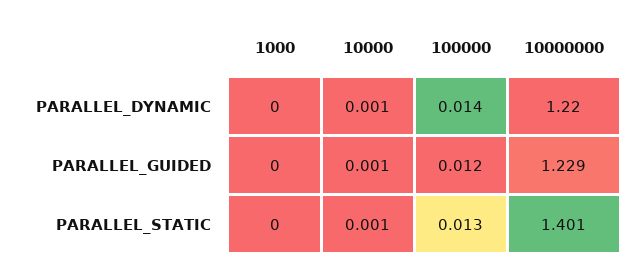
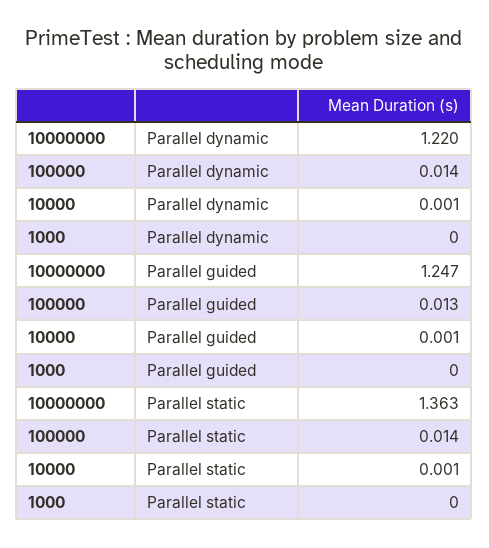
  {
    "1000": {
      "PARALLEL_DYNAMIC": 0,
      "PARALLEL_GUIDED": 0,
      "PARALLEL_STATIC": 0
    },
    "10000": {
      "PARALLEL_DYNAMIC": 0.001,
      "PARALLEL_GUIDED": 0.001,
      "PARALLEL_STATIC": 0.001
    },
    "100000": {
      "PARALLEL_DYNAMIC": 0.014,
-     "PARALLEL_GUIDED": 0.012,
+     "PARALLEL_GUIDED": 0.013,
-     "PARALLEL_STATIC": 0.013
+     "PARALLEL_STATIC": 0.014
    },
    "10000000": {
      "PARALLEL_DYNAMIC": 1.22,
-     "PARALLEL_GUIDED": 1.229,
+     "PARALLEL_GUIDED": 1.247,
-     "PARALLEL_STATIC": 1.401
+     "PARALLEL_STATIC": 1.363
    }
  }

